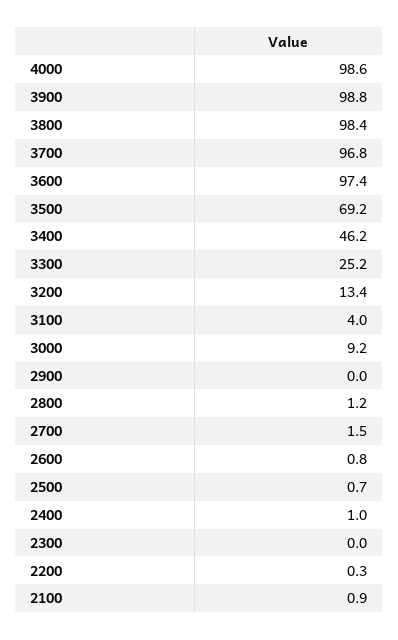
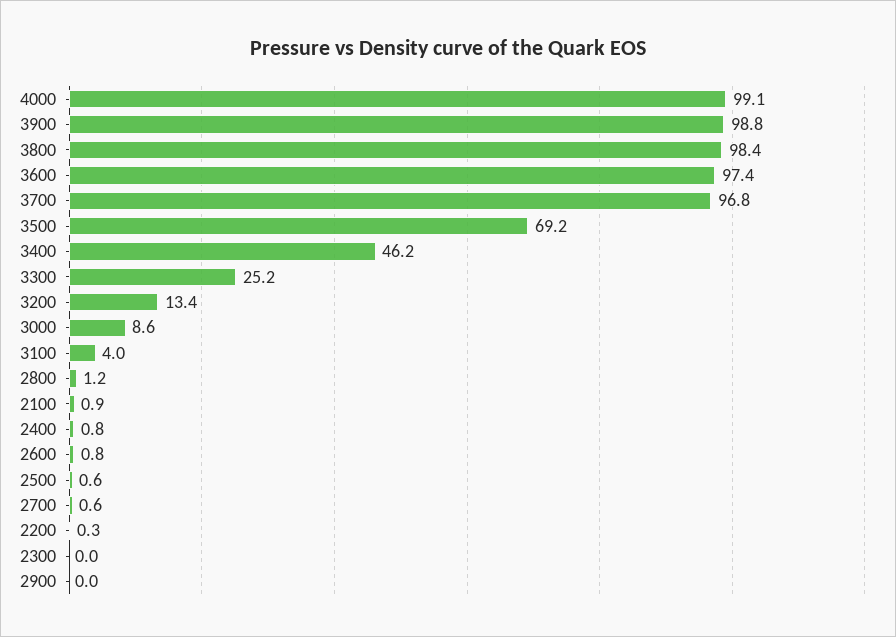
  {
-   "4000": 98.6,
+   "4000": 99.1,
    "3900": 98.8,
    "3800": 98.4,
    "3700": 96.8,
    "3600": 97.4,
    "3500": 69.2,
    "3400": 46.2,
    "3300": 25.2,
    "3200": 13.4,
    "3100": 4,
-   "3000": 9.2,
+   "3000": 8.6,
    "2900": 0,
    "2800": 1.2,
-   "2700": 1.5,
+   "2700": 0.6,
    "2600": 0.8,
-   "2500": 0.7,
+   "2500": 0.6,
-   "2400": 1,
+   "2400": 0.8,
    "2300": 0,
    "2200": 0.3,
    "2100": 0.9
  }

